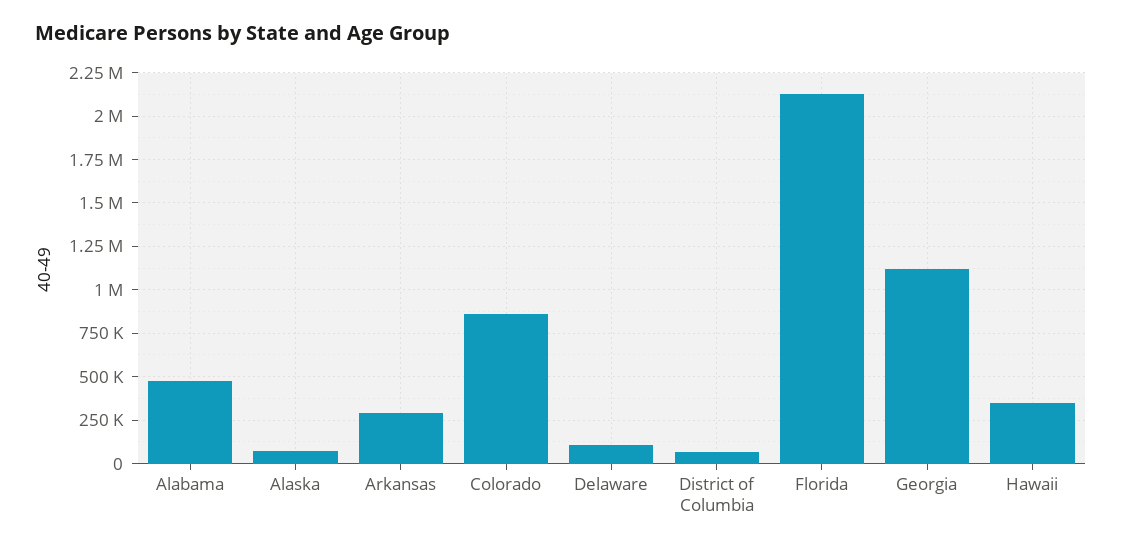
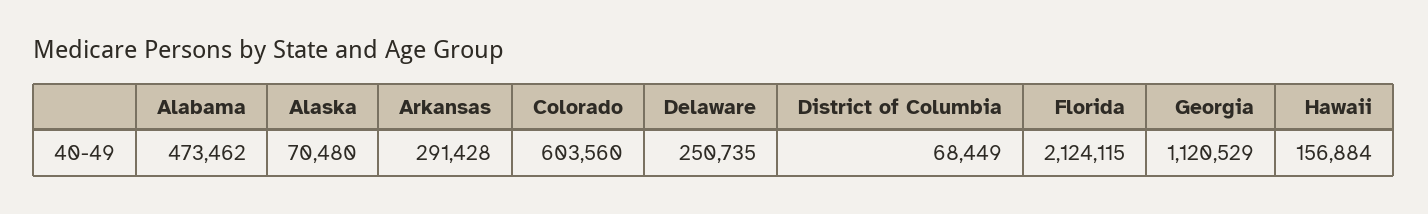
  {
    "Alabama": 473462,
    "Alaska": 70480,
    "Arkansas": 291428,
-   "Colorado": 850000,
+   "Colorado": 603560,
-   "Delaware": 100000,
+   "Delaware": 250735,
    "District of Columbia": 68449,
    "Florida": 2124115,
    "Georgia": 1120529,
-   "Hawaii": 350000
+   "Hawaii": 156884
  }

